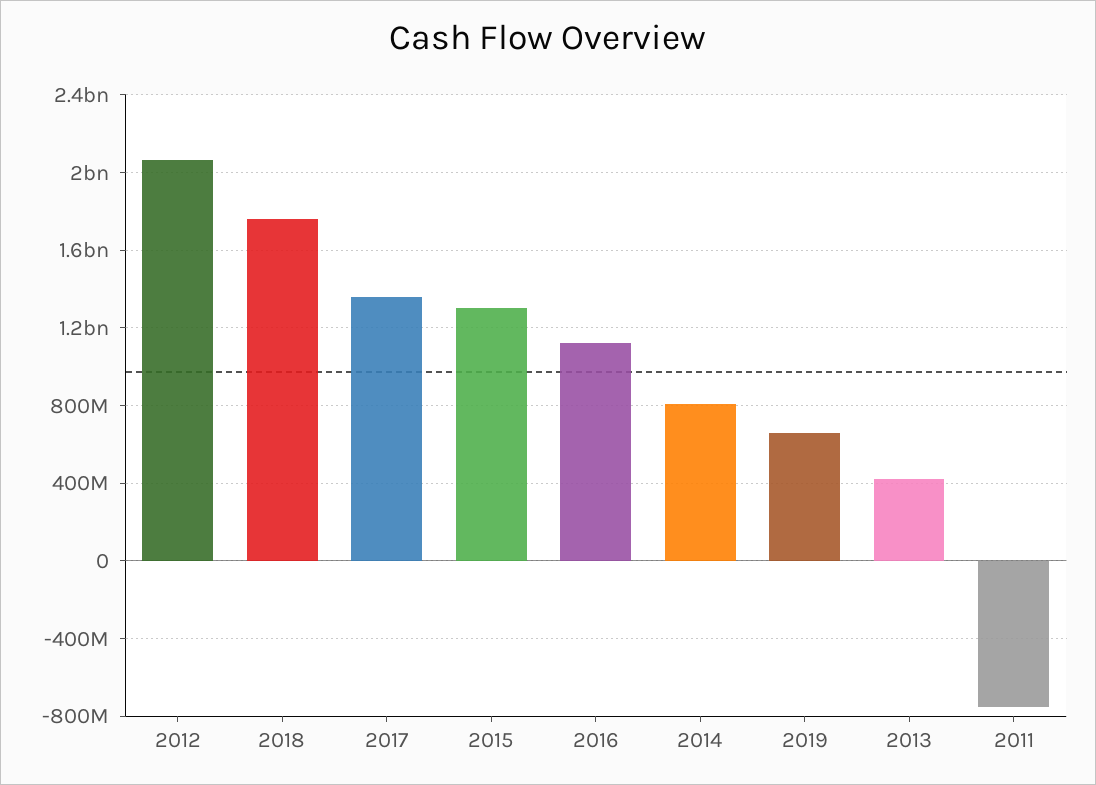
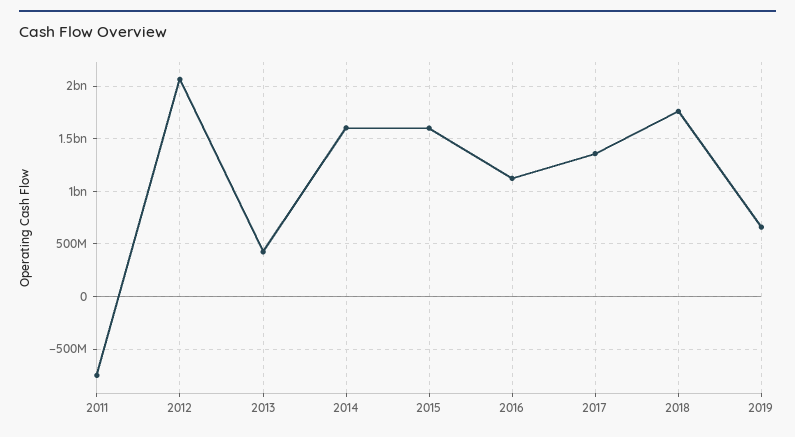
  {
    "2012": 2050000000,
    "2018": 1750000000,
    "2017": 1350000000,
-   "2015": 1300000000,
+   "2015": 1600000000,
    "2016": 1100000000,
-   "2014": 800000000,
+   "2014": 1600000000,
    "2019": 650000000,
    "2013": 400000000,
    "2011": -750000000
  }

